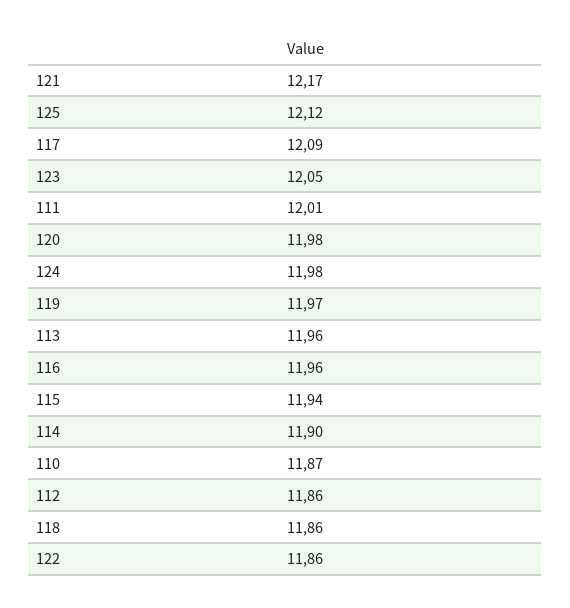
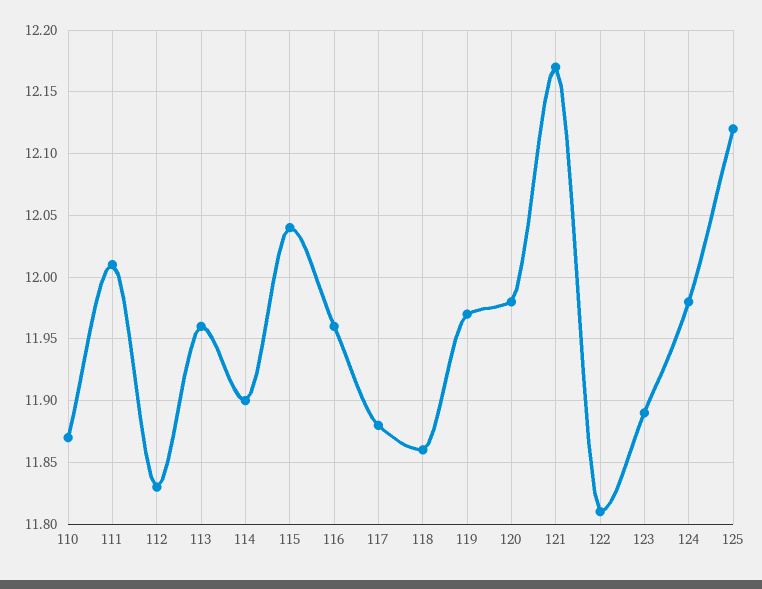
  {
    "121": 12.17,
    "125": 12.12,
-   "117": 12.09,
+   "117": 11.88,
-   "123": 12.05,
+   "123": 11.89,
    "111": 12.01,
    "120": 11.98,
    "124": 11.98,
    "119": 11.97,
    "113": 11.96,
    "116": 11.96,
-   "115": 11.94,
+   "115": 12.04,
    "114": 11.9,
    "110": 11.87,
-   "112": 11.86,
+   "112": 11.83,
    "118": 11.86,
-   "122": 11.86
+   "122": 11.81
  }

